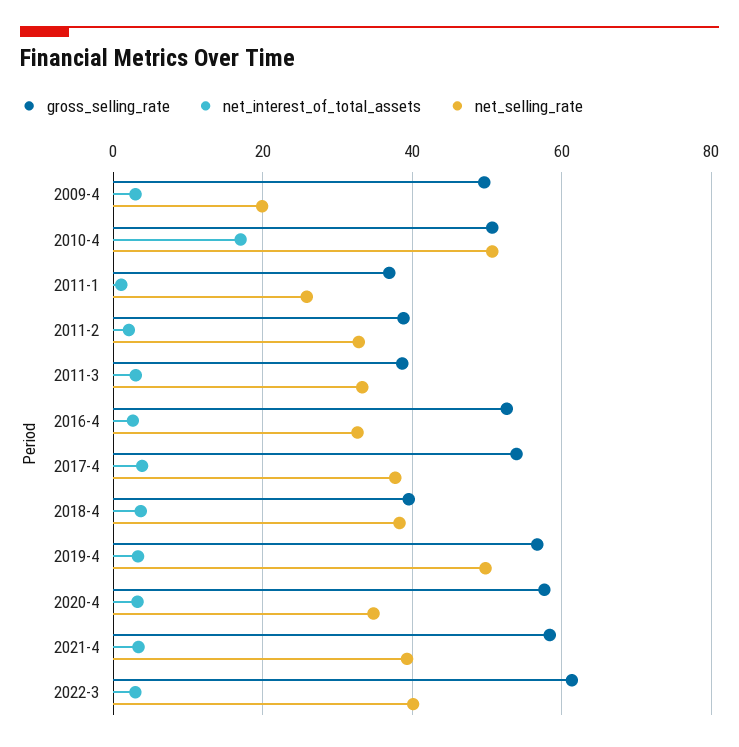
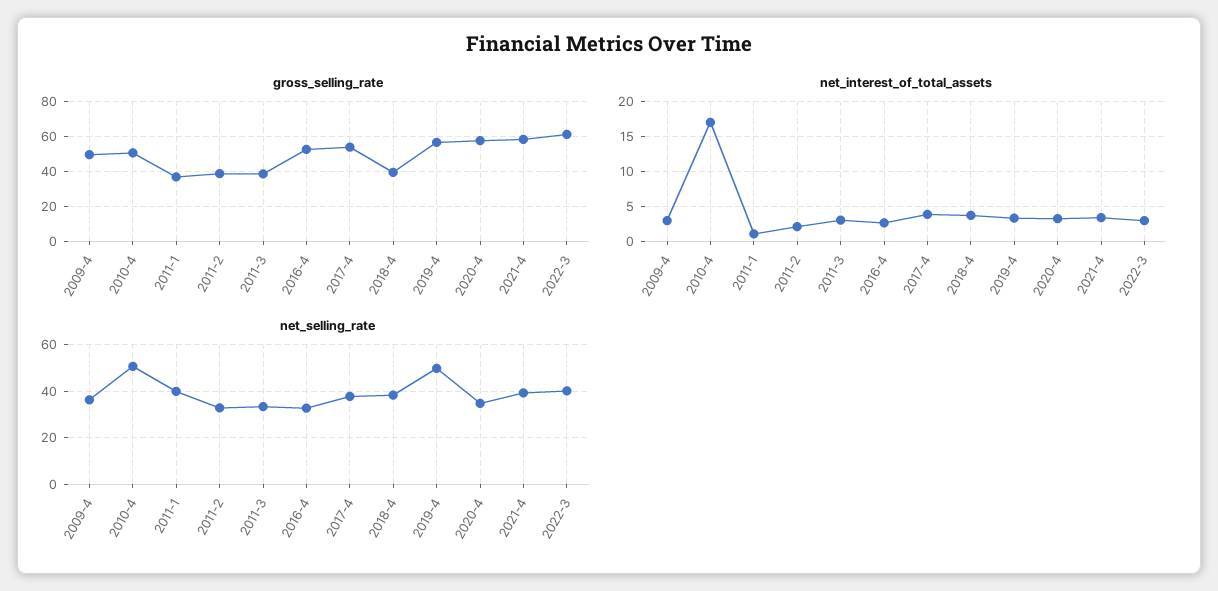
  {
    "gross_selling_rate": {
      "2009-4": 50,
      "2010-4": 50,
      "2011-1": 36,
      "2011-2": 38,
      "2011-3": 38,
      "2016-4": 52,
      "2017-4": 54,
      "2018-4": 40,
      "2019-4": 56,
      "2020-4": 58,
      "2021-4": 58,
      "2022-3": 62
    },
    "net_interest_of_total_assets": {
      "2009-4": 3,
      "2010-4": 17,
      "2011-1": 1,
      "2011-2": 2,
      "2011-3": 3,
      "2016-4": 3,
      "2017-4": 4,
      "2018-4": 4,
      "2019-4": 3,
      "2020-4": 3,
      "2021-4": 3,
      "2022-3": 3
    },
    "net_selling_rate": {
-     "2009-4": 20,
+     "2009-4": 35,
      "2010-4": 50,
-     "2011-1": 26,
+     "2011-1": 40,
      "2011-2": 32,
      "2011-3": 34,
      "2016-4": 32,
      "2017-4": 38,
      "2018-4": 38,
      "2019-4": 50,
      "2020-4": 34,
      "2021-4": 40,
      "2022-3": 40
    }
  }

